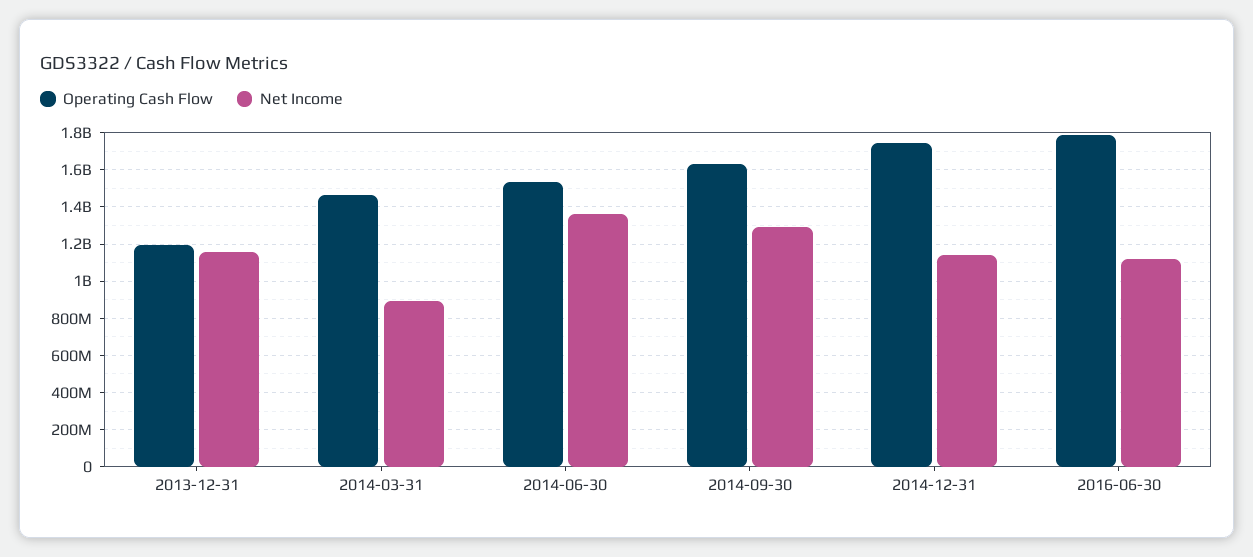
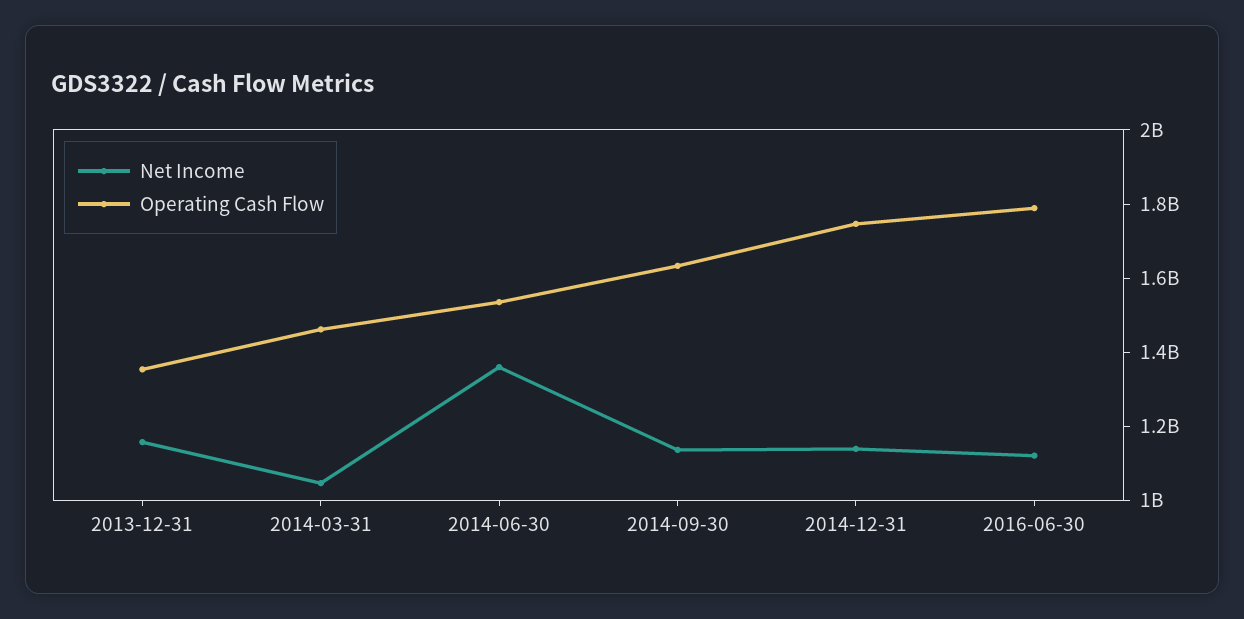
  {
    "Operating Cash Flow": {
-     "2013-12-31": 1200000000,
+     "2013-12-31": 1350000000,
      "2014-03-31": 1450000000,
      "2014-06-30": 1550000000,
      "2014-09-30": 1650000000,
      "2014-12-31": 1750000000,
      "2016-06-30": 1800000000
    },
    "Net Income": {
      "2013-12-31": 1150000000,
-     "2014-03-31": 900000000,
+     "2014-03-31": 1050000000,
      "2014-06-30": 1350000000,
-     "2014-09-30": 1300000000,
+     "2014-09-30": 1150000000,
      "2014-12-31": 1150000000,
      "2016-06-30": 1100000000
    }
  }

